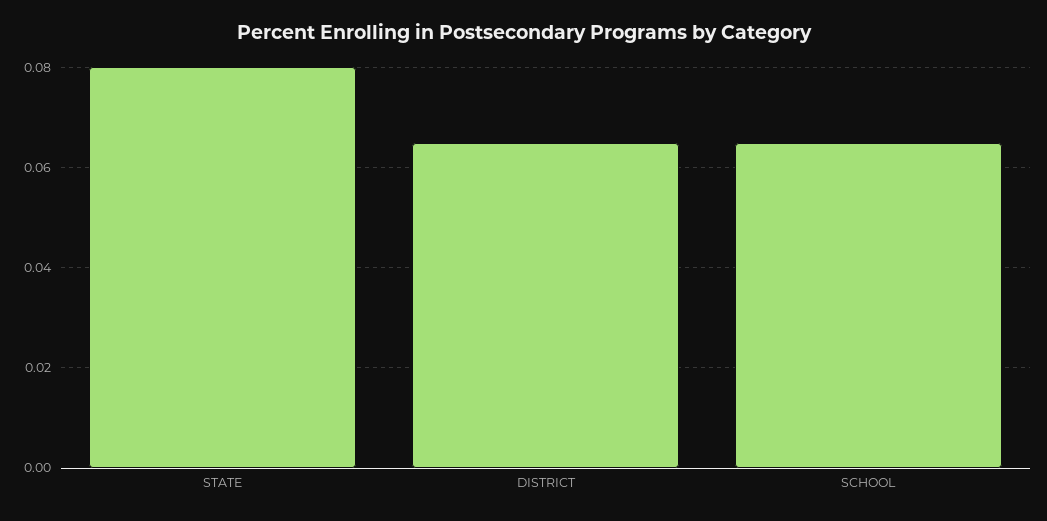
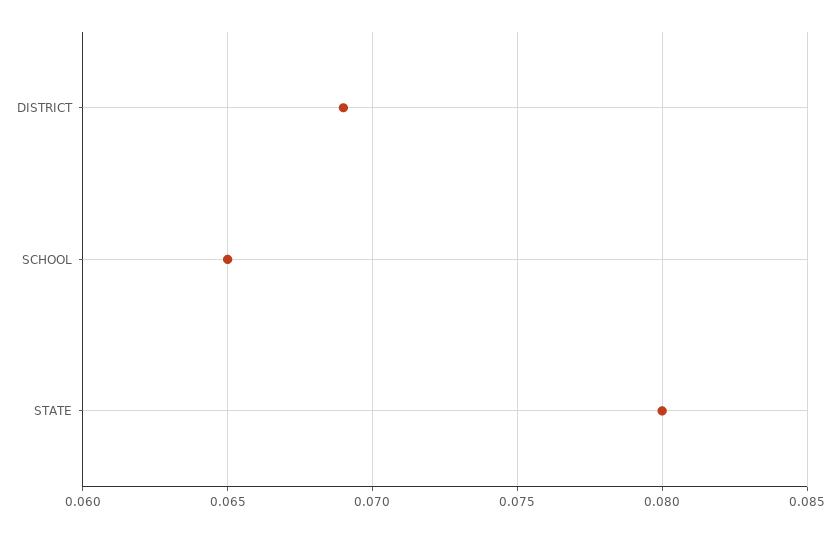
  {
    "STATE": 0.08,
-   "DISTRICT": 0.065,
+   "DISTRICT": 0.069,
    "SCHOOL": 0.065
  }

